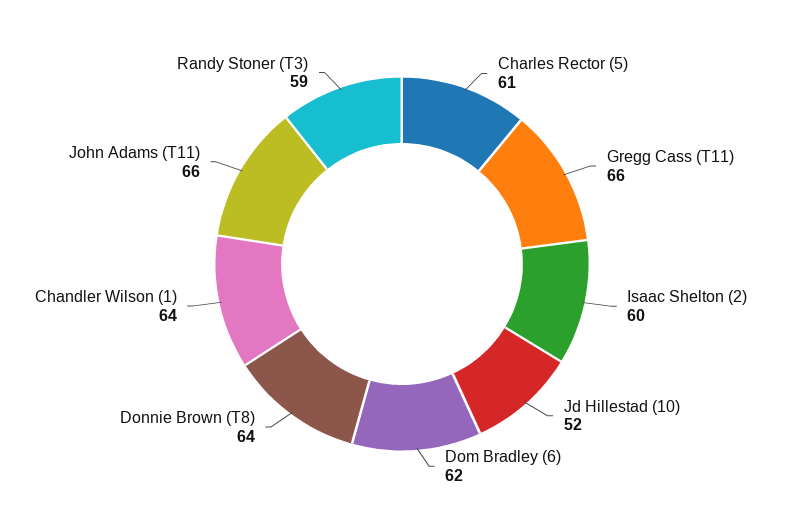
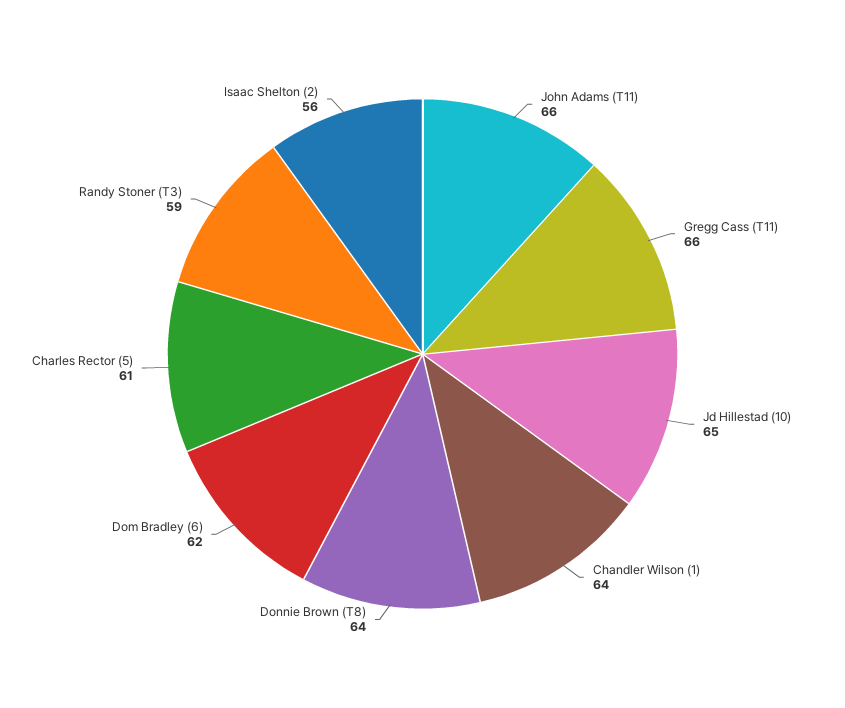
  {
    "Charles Rector (5)": 61,
    "Gregg Cass (T11)": 66,
-   "Isaac Shelton (2)": 60,
+   "Isaac Shelton (2)": 56,
-   "Jd Hillestad (10)": 52,
+   "Jd Hillestad (10)": 65,
    "Dom Bradley (6)": 62,
    "Donnie Brown (T8)": 64,
    "Chandler Wilson (1)": 64,
    "John Adams (T11)": 66,
    "Randy Stoner (T3)": 59
  }

